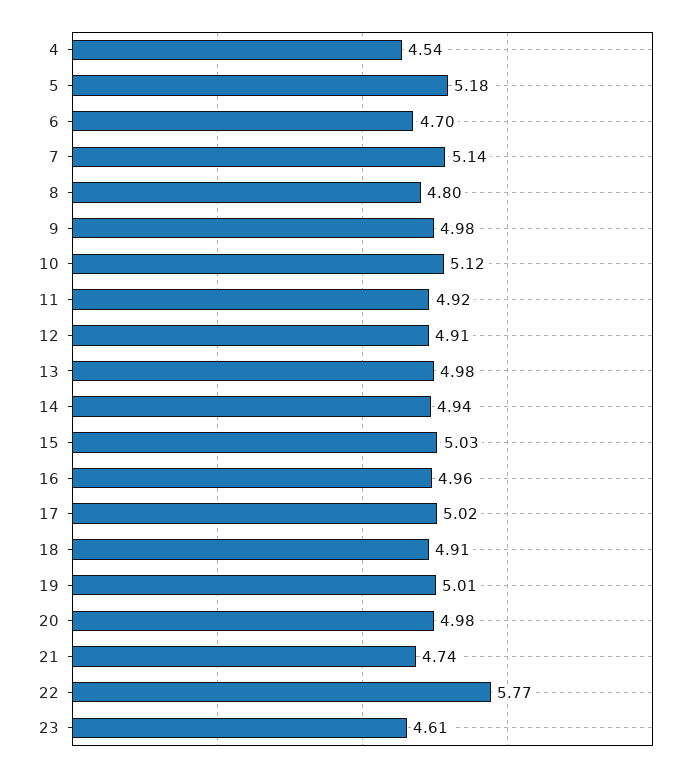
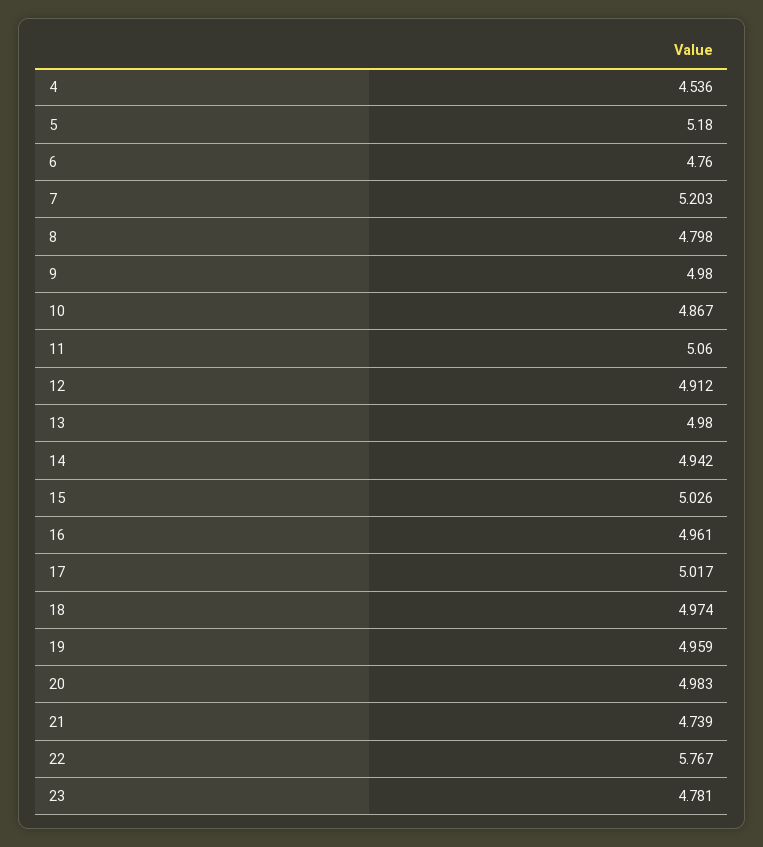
  {
    "4": 4.536,
    "5": 5.18,
-   "6": 4.7,
+   "6": 4.76,
-   "7": 5.14,
+   "7": 5.203,
    "8": 4.798,
    "9": 4.98,
-   "10": 5.12,
+   "10": 4.867,
-   "11": 4.92,
+   "11": 5.06,
    "12": 4.912,
    "13": 4.98,
    "14": 4.942,
    "15": 5.026,
    "16": 4.961,
    "17": 5.017,
-   "18": 4.91,
+   "18": 4.974,
-   "19": 5.01,
+   "19": 4.959,
    "20": 4.983,
    "21": 4.739,
    "22": 5.767,
-   "23": 4.61
+   "23": 4.781
  }

